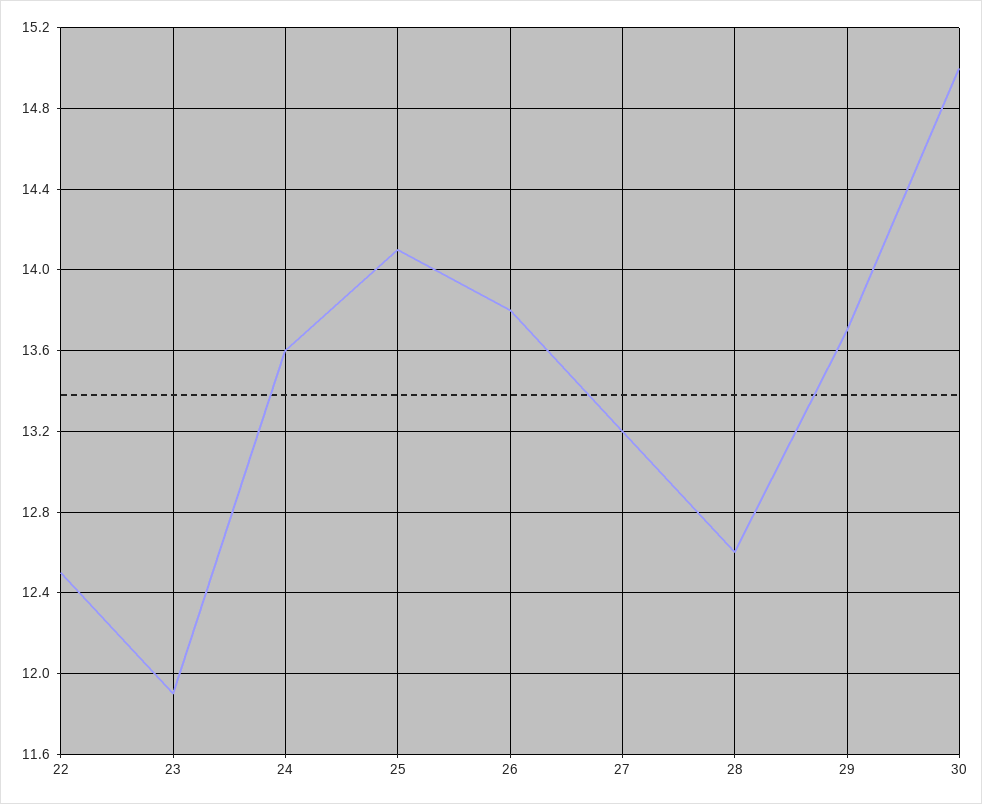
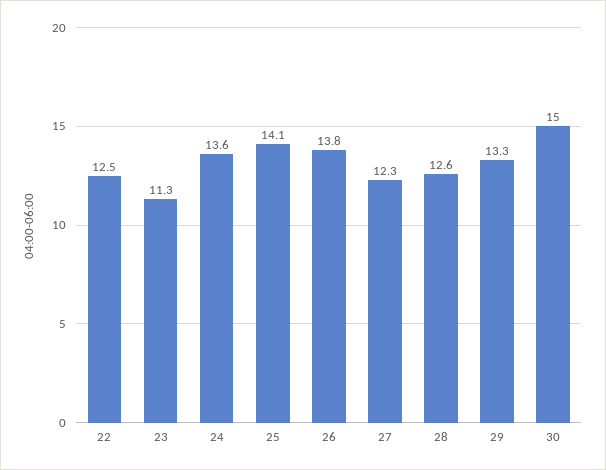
  {
    "22": 12.5,
-   "23": 11.9,
+   "23": 11.3,
    "24": 13.6,
    "25": 14.1,
    "26": 13.8,
-   "27": 13.2,
+   "27": 12.3,
    "28": 12.6,
-   "29": 13.7,
+   "29": 13.3,
    "30": 15
  }

